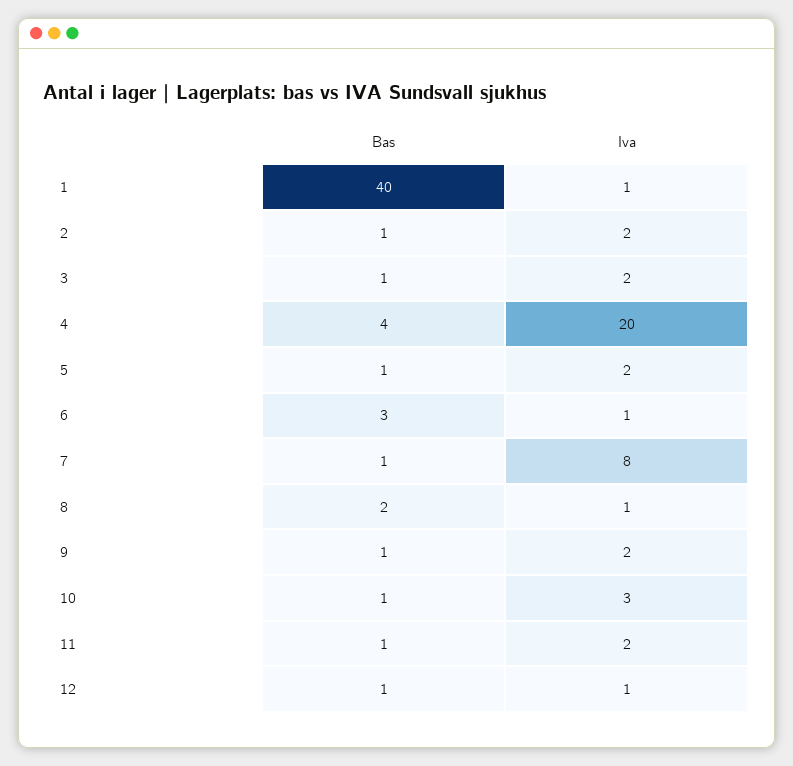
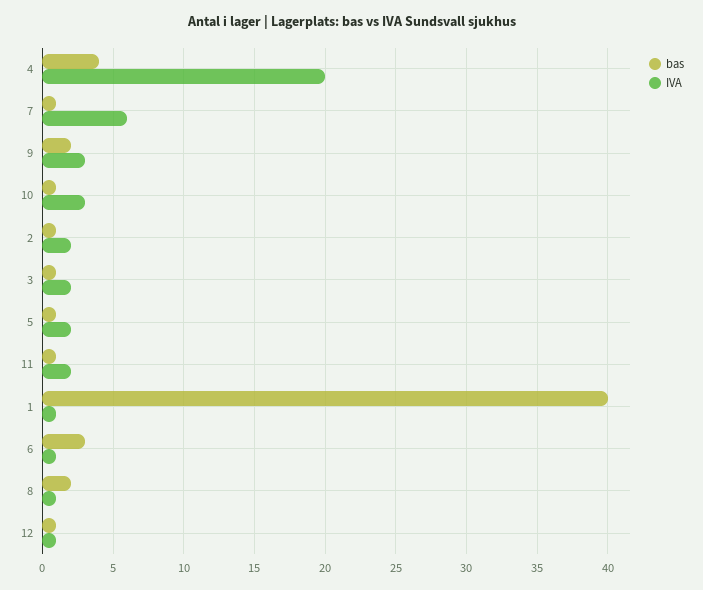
  {
    "Bas": {
      "1": 40,
      "2": 1,
      "3": 1,
      "4": 4,
      "5": 1,
      "6": 3,
      "7": 1,
      "8": 2,
-     "9": 1,
+     "9": 2,
      "10": 1,
      "11": 1,
      "12": 1
    },
    "Iva": {
      "1": 1,
      "2": 2,
      "3": 2,
      "4": 20,
      "5": 2,
      "6": 1,
-     "7": 8,
+     "7": 6,
      "8": 1,
-     "9": 2,
+     "9": 3,
      "10": 3,
      "11": 2,
      "12": 1
    }
  }

